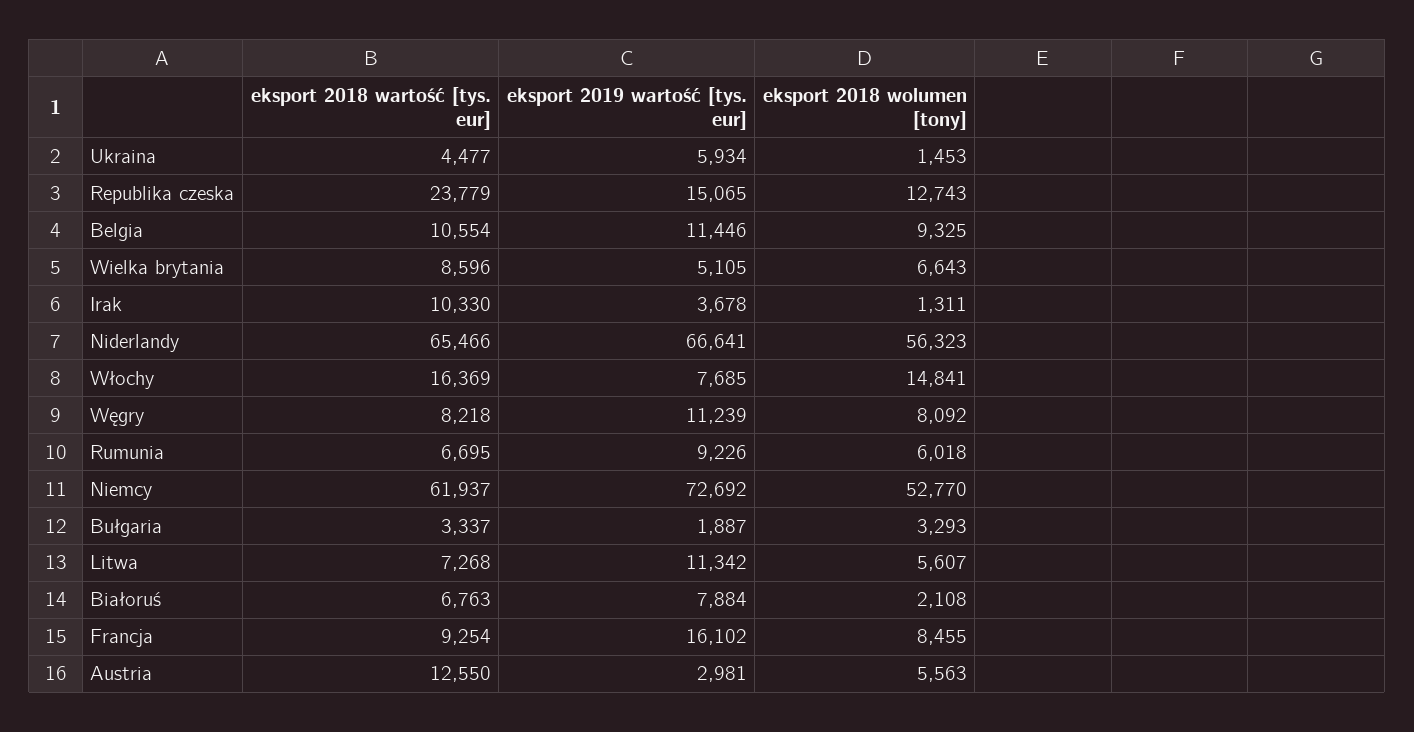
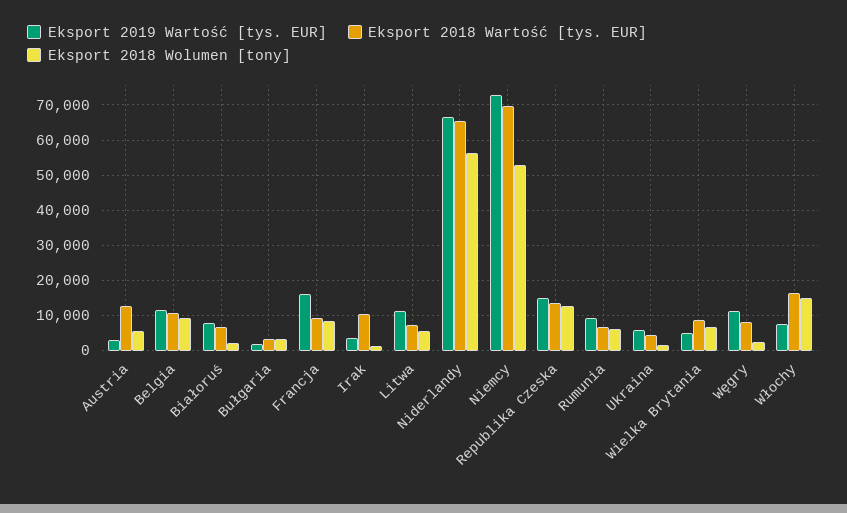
  {
    "eksport 2018 wartość [tys. eur]": {
      "Ukraina": 4477,
-     "Republika czeska": 23779,
+     "Republika czeska": 14000,
      "Belgia": 10554,
      "Wielka brytania": 8596,
      "Irak": 10330,
      "Niderlandy": 65466,
      "Włochy": 16369,
      "Węgry": 8218,
      "Rumunia": 6695,
-     "Niemcy": 61937,
+     "Niemcy": 70000,
      "Bułgaria": 3337,
      "Litwa": 7268,
      "Białoruś": 6763,
      "Francja": 9254,
      "Austria": 12550
    },
    "eksport 2019 wartość [tys. eur]": {
      "Ukraina": 5934,
      "Republika czeska": 15065,
      "Belgia": 11446,
      "Wielka brytania": 5105,
      "Irak": 3678,
      "Niderlandy": 66641,
      "Włochy": 7685,
      "Węgry": 11239,
      "Rumunia": 9226,
      "Niemcy": 72692,
      "Bułgaria": 1887,
      "Litwa": 11342,
      "Białoruś": 7884,
      "Francja": 16102,
      "Austria": 2981
    },
    "eksport 2018 wolumen [tony]": {
      "Ukraina": 1453,
      "Republika czeska": 12743,
      "Belgia": 9325,
      "Wielka brytania": 6643,
      "Irak": 1311,
      "Niderlandy": 56323,
      "Włochy": 14841,
-     "Węgry": 8092,
+     "Węgry": 2000,
      "Rumunia": 6018,
      "Niemcy": 52770,
      "Bułgaria": 3293,
      "Litwa": 5607,
      "Białoruś": 2108,
      "Francja": 8455,
      "Austria": 5563
    }
  }

